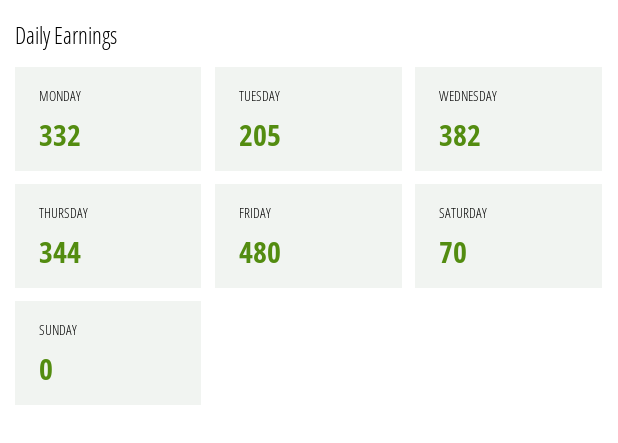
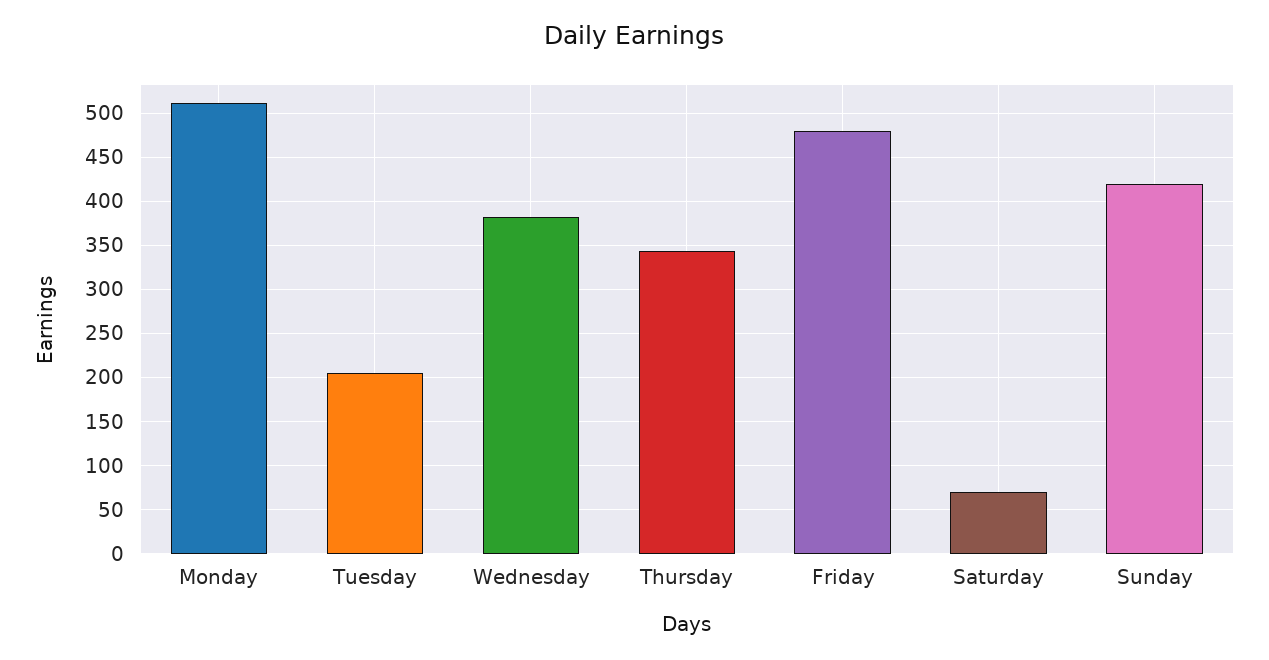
  {
-   "MONDAY": 332,
+   "MONDAY": 510,
    "TUESDAY": 205,
    "WEDNESDAY": 382,
    "THURSDAY": 344,
    "FRIDAY": 480,
    "SATURDAY": 70,
-   "SUNDAY": 0
+   "SUNDAY": 420
  }

